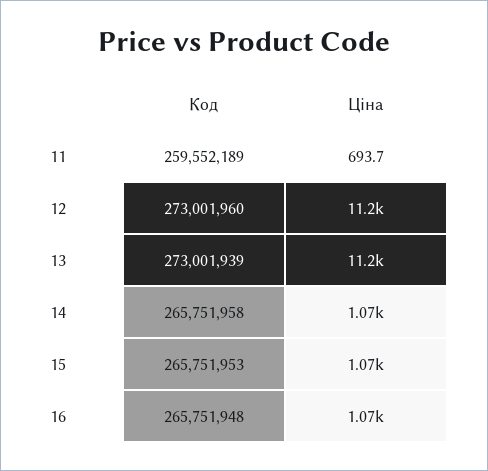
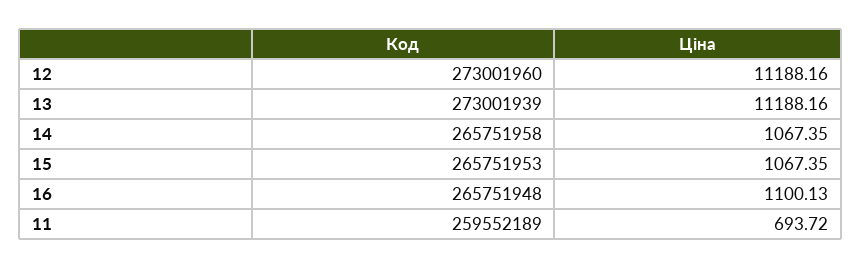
  {
    "Код": {
      "11": 259552189,
      "12": 273001960,
      "13": 273001939,
      "14": 265751958,
      "15": 265751953,
      "16": 265751948
    },
    "Ціна": {
      "11": 693.72,
      "12": 11188.16,
      "13": 11188.16,
      "14": 1067.35,
      "15": 1067.35,
-     "16": 1070
+     "16": 1100.13
    }
  }

